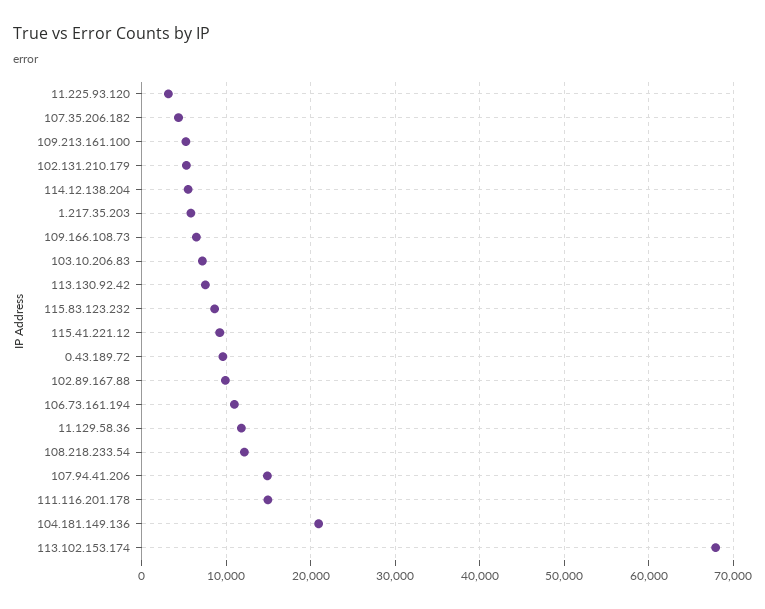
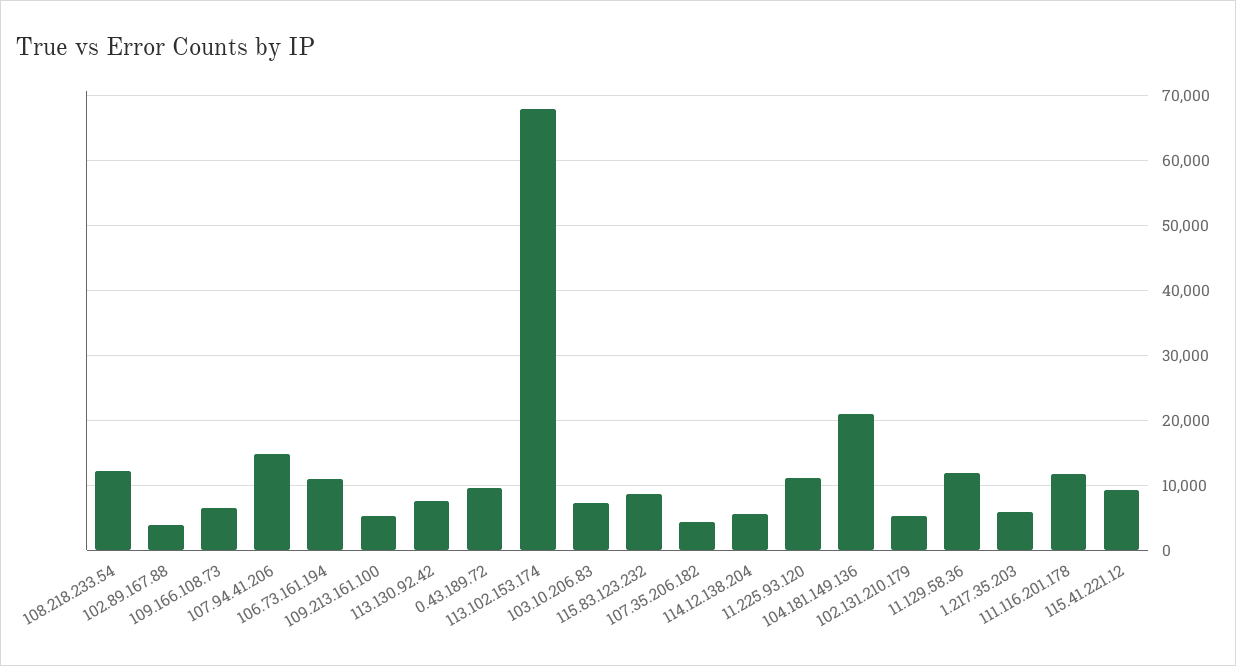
  {
-   "11.225.93.120": 3000,
+   "11.225.93.120": 11000,
    "107.35.206.182": 4000,
    "109.213.161.100": 5000,
    "102.131.210.179": 5000,
    "114.12.138.204": 5000,
    "1.217.35.203": 6000,
    "109.166.108.73": 6000,
    "103.10.206.83": 7000,
    "113.130.92.42": 8000,
    "115.83.123.232": 9000,
    "115.41.221.12": 9000,
    "0.43.189.72": 10000,
-   "102.89.167.88": 10000,
+   "102.89.167.88": 4000,
    "106.73.161.194": 11000,
    "11.129.58.36": 12000,
    "108.218.233.54": 12000,
    "107.94.41.206": 15000,
-   "111.116.201.178": 15000,
+   "111.116.201.178": 12000,
    "104.181.149.136": 21000,
    "113.102.153.174": 68000
  }

